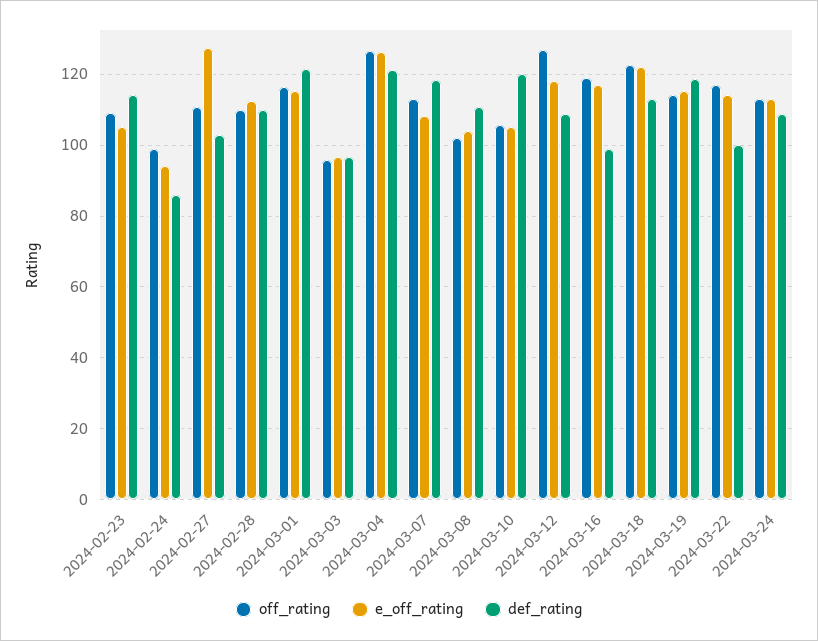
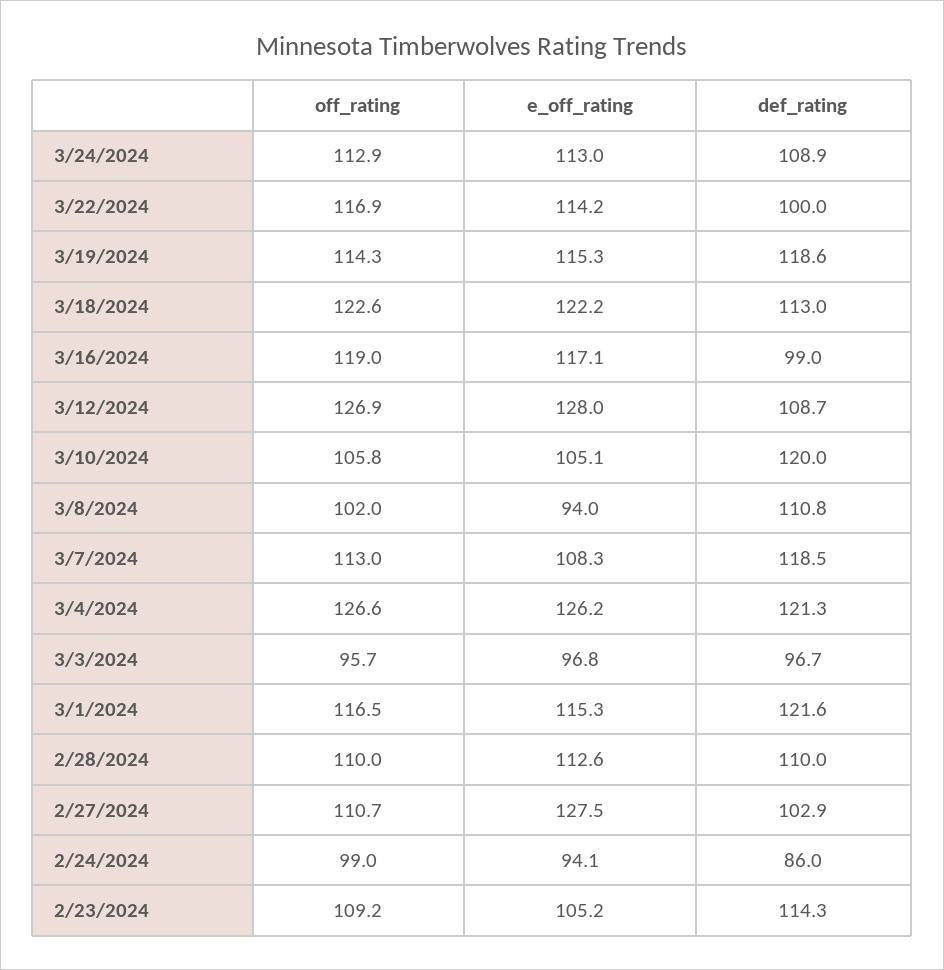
  {
    "off_rating": {
      "2024-02-23": 109.2,
      "2024-02-24": 99,
      "2024-02-27": 110.7,
      "2024-02-28": 110,
      "2024-03-01": 116.5,
      "2024-03-03": 95.7,
      "2024-03-04": 126.6,
      "2024-03-07": 113,
      "2024-03-08": 102,
      "2024-03-10": 105.8,
      "2024-03-12": 126.9,
      "2024-03-16": 119,
      "2024-03-18": 122.6,
      "2024-03-19": 114.3,
      "2024-03-22": 116.9,
      "2024-03-24": 112.9
    },
    "e_off_rating": {
      "2024-02-23": 105.2,
      "2024-02-24": 94.1,
      "2024-02-27": 127.5,
      "2024-02-28": 112.6,
      "2024-03-01": 115.3,
      "2024-03-03": 96.8,
      "2024-03-04": 126.2,
      "2024-03-07": 108.3,
-     "2024-03-08": 104,
+     "2024-03-08": 94,
      "2024-03-10": 105.1,
-     "2024-03-12": 118,
+     "2024-03-12": 128,
      "2024-03-16": 117.1,
      "2024-03-18": 122.2,
      "2024-03-19": 115.3,
      "2024-03-22": 114.2,
      "2024-03-24": 113
    },
    "def_rating": {
      "2024-02-23": 114.3,
      "2024-02-24": 86,
      "2024-02-27": 102.9,
      "2024-02-28": 110,
      "2024-03-01": 121.6,
      "2024-03-03": 96.7,
      "2024-03-04": 121.3,
      "2024-03-07": 118.5,
      "2024-03-08": 110.8,
      "2024-03-10": 120,
      "2024-03-12": 108.7,
      "2024-03-16": 99,
      "2024-03-18": 113,
      "2024-03-19": 118.6,
      "2024-03-22": 100,
      "2024-03-24": 108.9
    }
  }

